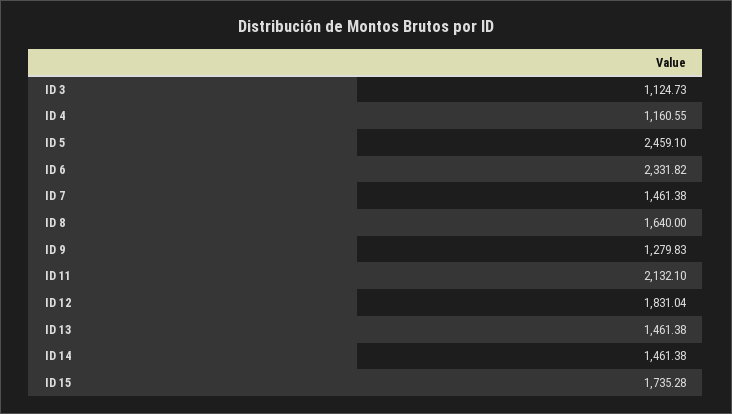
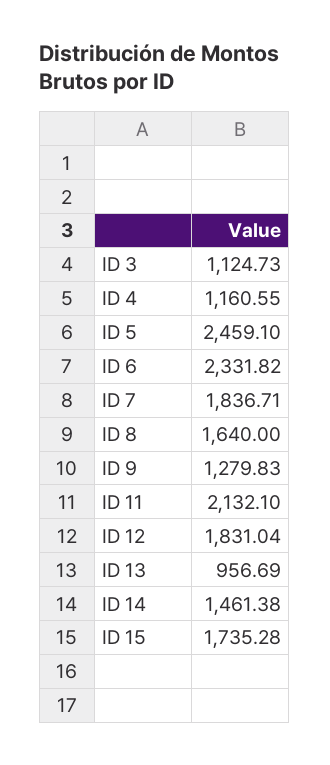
  {
    "ID 3": 1124.73,
    "ID 4": 1160.55,
    "ID 5": 2459.1,
    "ID 6": 2331.82,
-   "ID 7": 1461.38,
+   "ID 7": 1836.71,
    "ID 8": 1640,
    "ID 9": 1279.83,
    "ID 11": 2132.1,
    "ID 12": 1831.04,
-   "ID 13": 1461.38,
+   "ID 13": 956.69,
    "ID 14": 1461.38,
    "ID 15": 1735.28
  }

